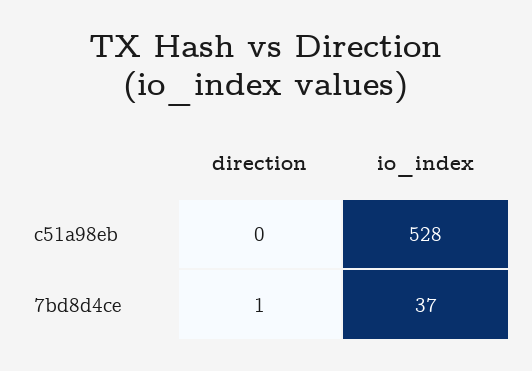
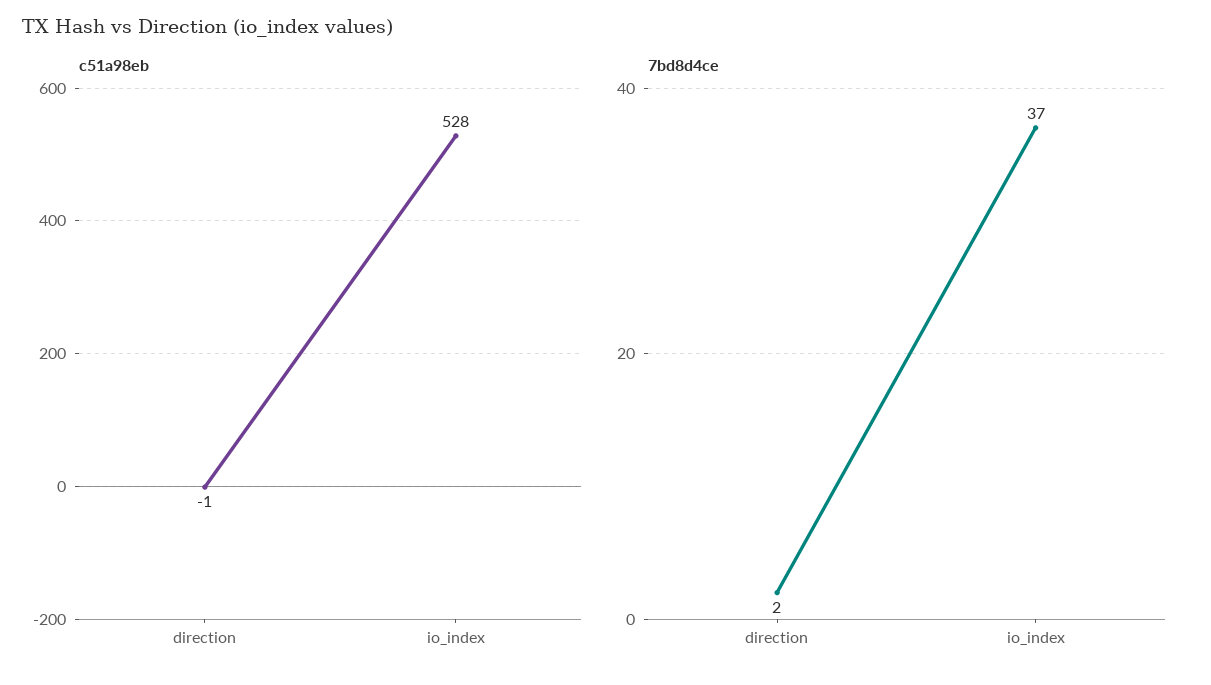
  {
    "c51a98eb": {
-     "direction": 0,
+     "direction": -1,
      "io_index": 528
    },
    "7bd8d4ce": {
-     "direction": 1,
+     "direction": 2,
      "io_index": 37
    }
  }

